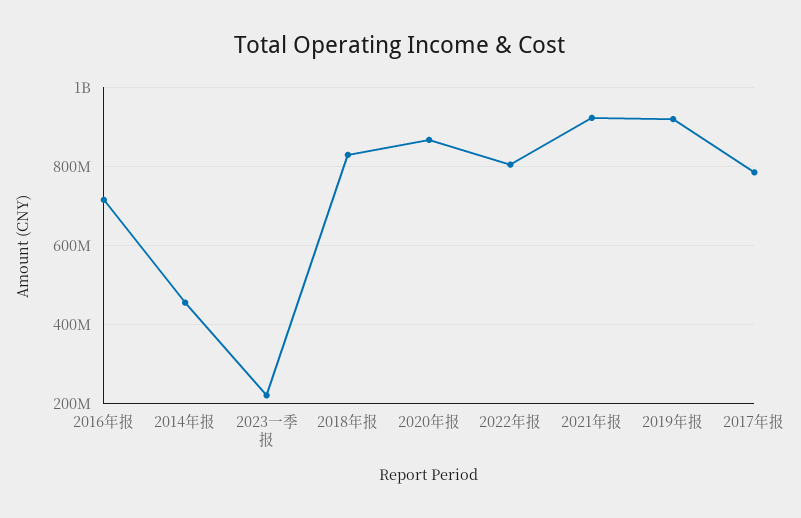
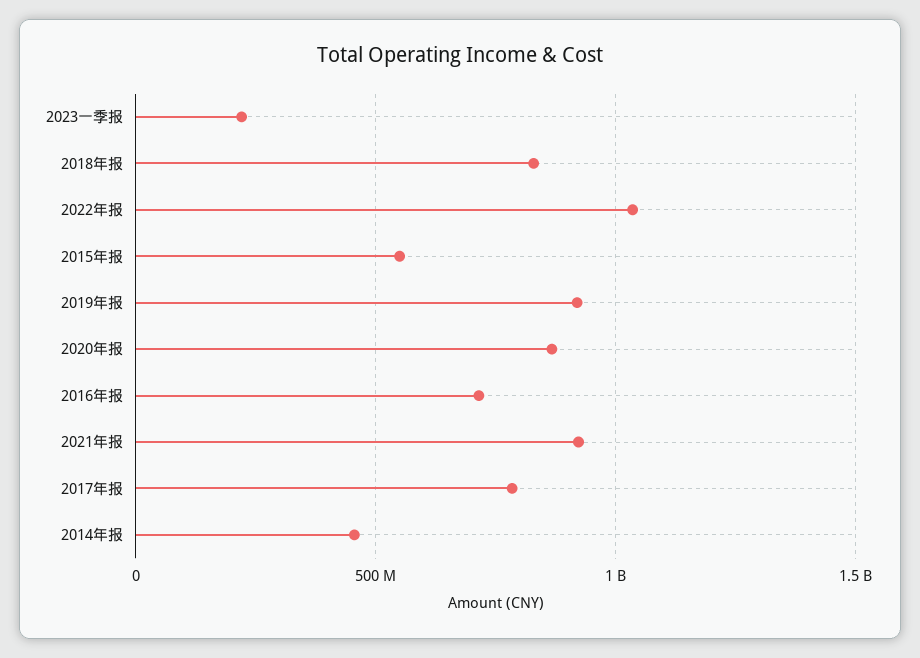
  {
    "2016年报": 720000000,
    "2014年报": 460000000,
    "2023一季报": 220000000,
    "2018年报": 820000000,
    "2020年报": 860000000,
-   "2022年报": 800000000,
+   "2022年报": 1050000000,
    "2021年报": 920000000,
    "2019年报": 920000000,
-   "2017年报": 780000000
+   "2017年报": 780000000,
+   "2015年报": 550000000
  }

